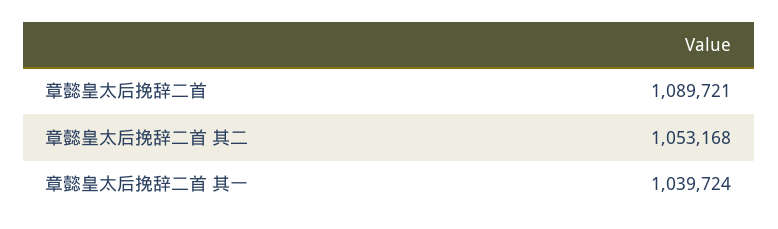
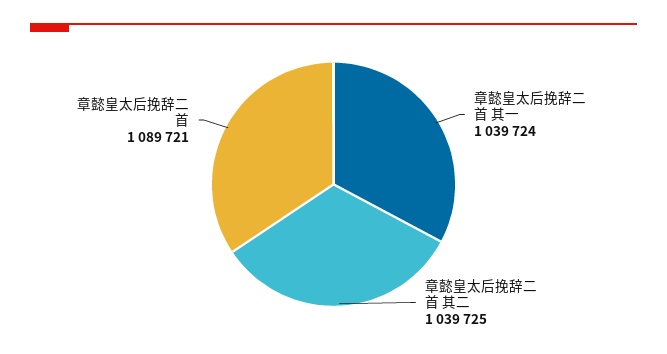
  {
    "章懿皇太后挽辞二首": 1089721,
-   "章懿皇太后挽辞二首 其二": 1053168,
+   "章懿皇太后挽辞二首 其二": 1039725,
    "章懿皇太后挽辞二首 其一": 1039724
  }

